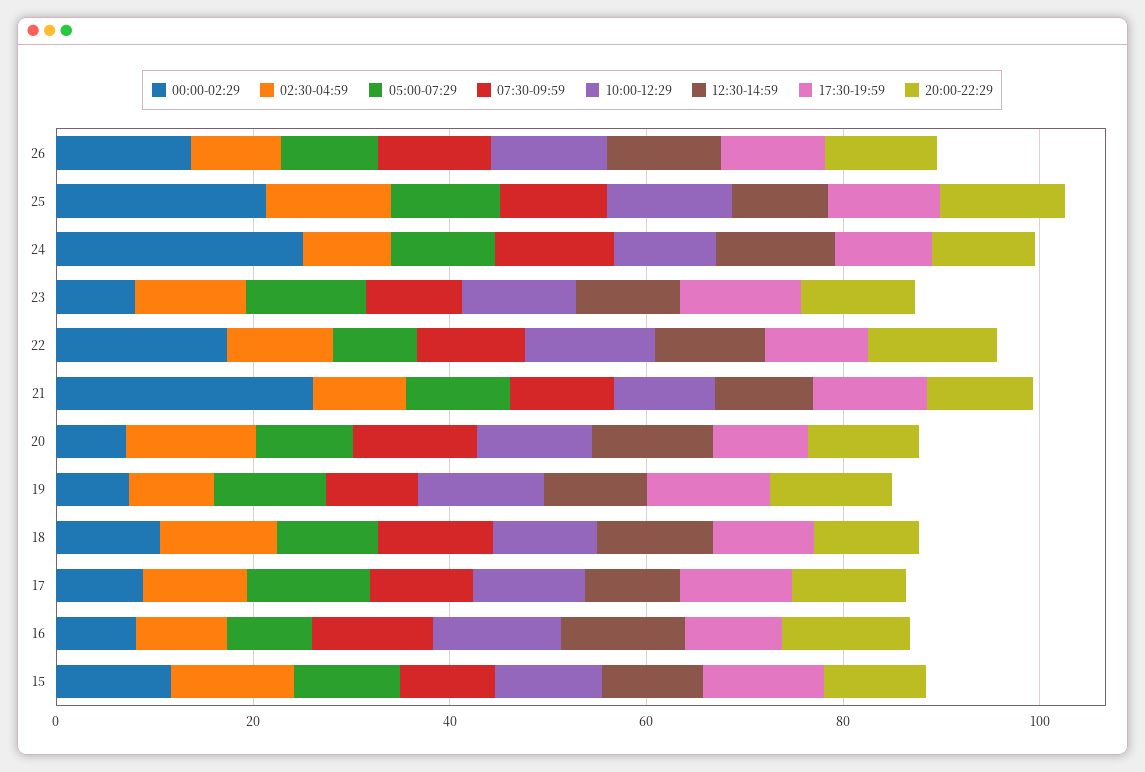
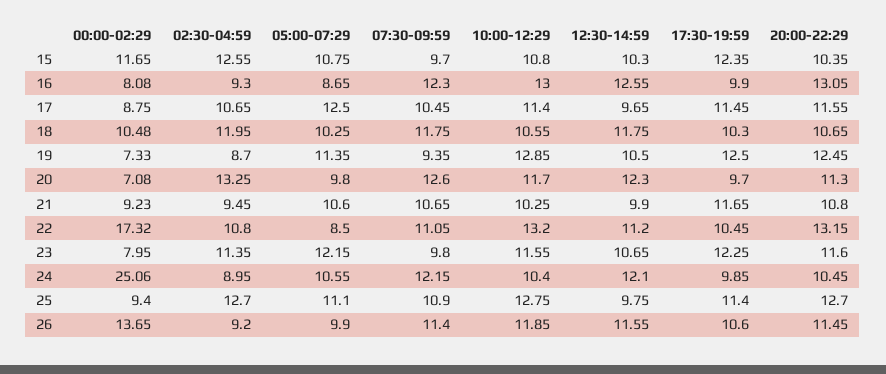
  {
    "00:00-02:29": {
      "26": 13.65,
-     "25": 20,
+     "25": 9.4,
      "24": 25.06,
      "23": 7.95,
      "22": 17.32,
-     "21": 25,
+     "21": 9.23,
      "20": 7.08,
      "19": 7.33,
      "18": 10.48,
      "17": 8.75,
      "16": 8.08,
      "15": 11.65
    },
    "02:30-04:59": {
      "26": 9.2,
      "25": 12.7,
      "24": 8.95,
      "23": 11.35,
      "22": 10.8,
      "21": 9.45,
      "20": 13.25,
      "19": 8.7,
      "18": 11.95,
      "17": 10.65,
      "16": 9.3,
      "15": 12.55
    },
    "05:00-07:29": {
      "26": 9.9,
      "25": 11.1,
      "24": 10.55,
      "23": 12.15,
      "22": 8.5,
      "21": 10.6,
      "20": 9.8,
      "19": 11.35,
      "18": 10.25,
      "17": 12.5,
      "16": 8.65,
      "15": 10.75
    },
    "07:30-09:59": {
      "26": 11.4,
      "25": 10.9,
      "24": 12.15,
      "23": 9.8,
      "22": 11.05,
      "21": 10.65,
      "20": 12.6,
      "19": 9.35,
      "18": 11.75,
      "17": 10.45,
      "16": 12.3,
      "15": 9.7
    },
    "10:00-12:29": {
      "26": 11.85,
      "25": 12.75,
      "24": 10.4,
      "23": 11.55,
      "22": 13.2,
      "21": 10.25,
      "20": 11.7,
      "19": 12.85,
      "18": 10.55,
      "17": 11.4,
      "16": 13,
      "15": 10.8
    },
    "12:30-14:59": {
      "26": 11.55,
      "25": 9.75,
      "24": 12.1,
      "23": 10.65,
      "22": 11.2,
      "21": 9.9,
      "20": 12.3,
      "19": 10.5,
      "18": 11.75,
      "17": 9.65,
      "16": 12.55,
      "15": 10.3
    },
    "17:30-19:59": {
      "26": 10.6,
      "25": 11.4,
      "24": 9.85,
      "23": 12.25,
      "22": 10.45,
      "21": 11.65,
      "20": 9.7,
      "19": 12.5,
      "18": 10.3,
      "17": 11.45,
      "16": 9.9,
      "15": 12.35
    },
    "20:00-22:29": {
      "26": 11.45,
      "25": 12.7,
      "24": 10.45,
      "23": 11.6,
      "22": 13.15,
      "21": 10.8,
      "20": 11.3,
      "19": 12.45,
      "18": 10.65,
      "17": 11.55,
      "16": 13.05,
      "15": 10.35
    }
  }

